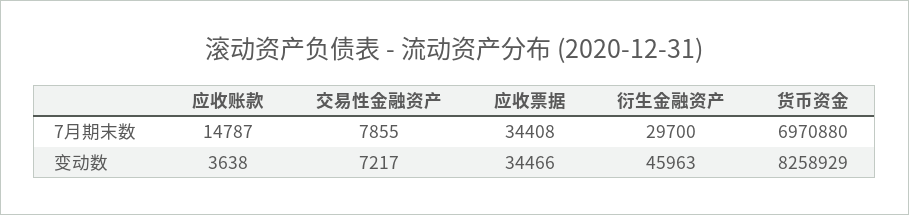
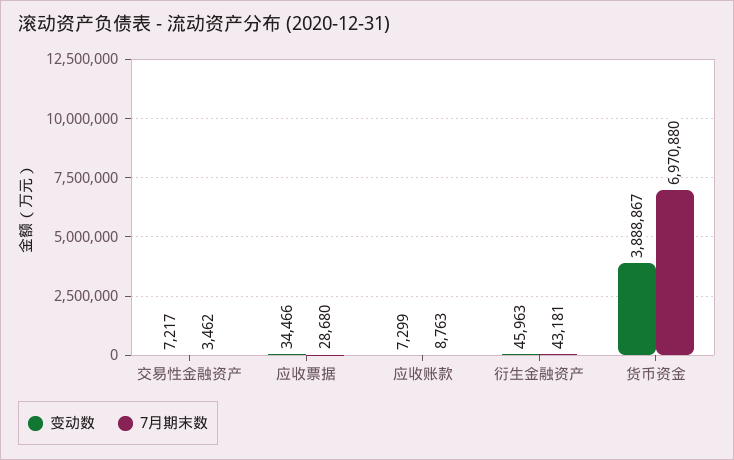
  {
    "7月期末数": {
-     "应收账款": 14787,
+     "应收账款": 8763,
-     "交易性金融资产": 7855,
+     "交易性金融资产": 3462,
-     "应收票据": 34408,
+     "应收票据": 28680,
-     "衍生金融资产": 29700,
+     "衍生金融资产": 43181,
      "货币资金": 6970880
    },
    "变动数": {
-     "应收账款": 3638,
+     "应收账款": 7299,
      "交易性金融资产": 7217,
      "应收票据": 34466,
      "衍生金融资产": 45963,
-     "货币资金": 8258929
+     "货币资金": 3888867
    }
  }

